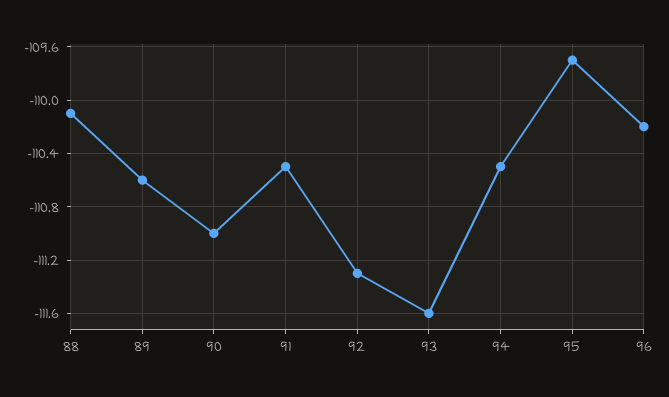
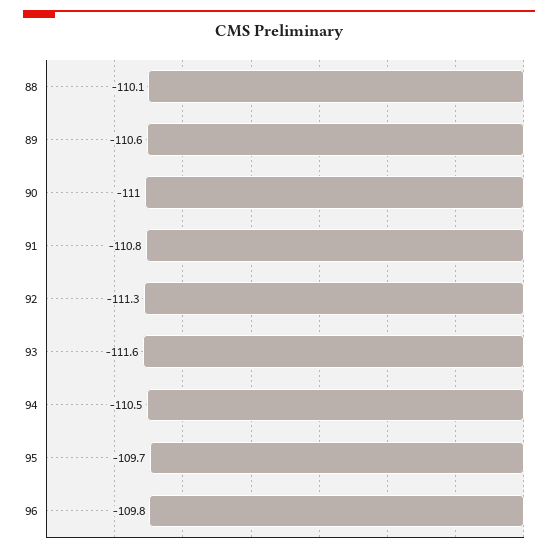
  {
    "88": -110.1,
    "89": -110.6,
    "90": -111,
-   "91": -110.5,
+   "91": -110.8,
    "92": -111.3,
    "93": -111.6,
    "94": -110.5,
    "95": -109.7,
-   "96": -110.2
+   "96": -109.8
  }

